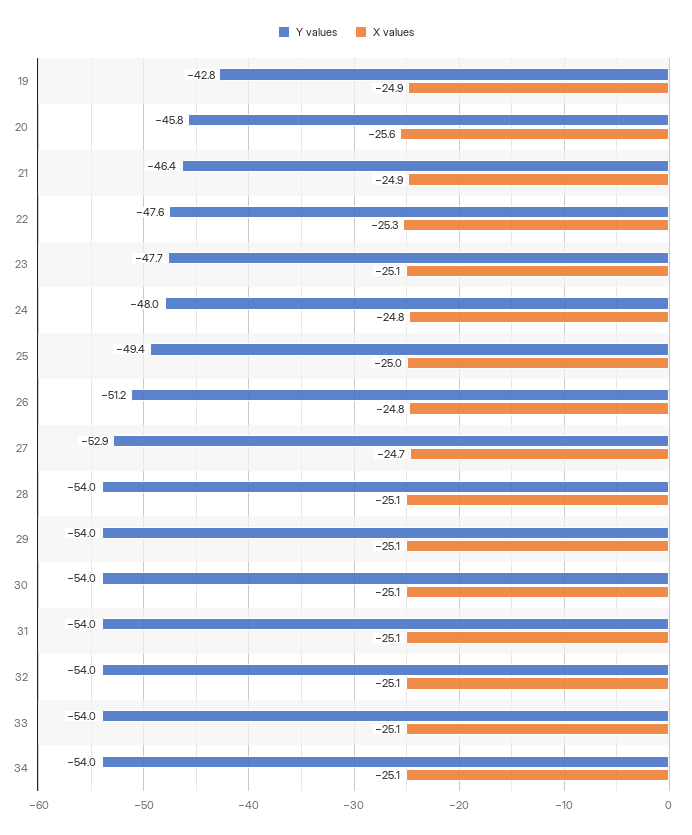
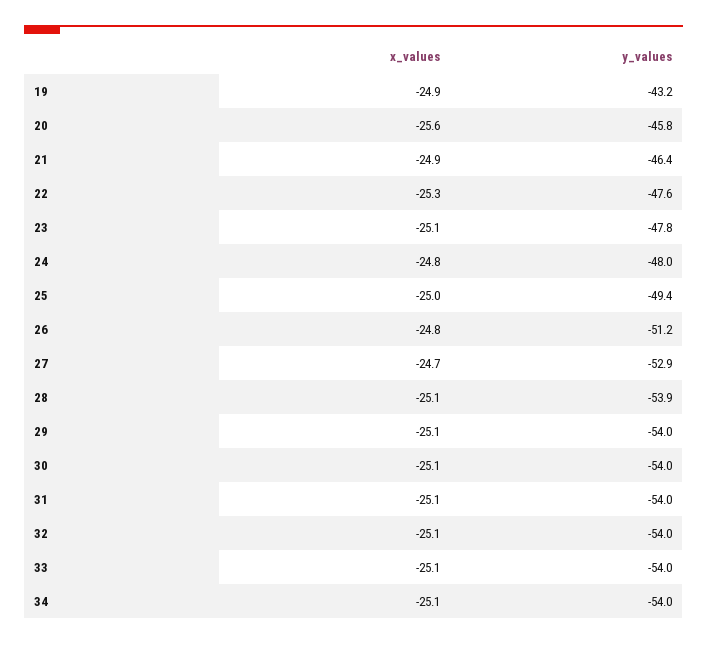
  {
    "Y values": {
-     "19": -42.8,
+     "19": -43.2,
      "20": -45.8,
      "21": -46.4,
      "22": -47.6,
-     "23": -47.7,
+     "23": -47.8,
      "24": -48,
      "25": -49.4,
      "26": -51.2,
      "27": -52.9,
-     "28": -54,
+     "28": -53.9,
      "29": -54,
      "30": -54,
      "31": -54,
      "32": -54,
      "33": -54,
      "34": -54
    },
    "X values": {
      "19": -24.9,
      "20": -25.6,
      "21": -24.9,
      "22": -25.3,
      "23": -25.1,
      "24": -24.8,
      "25": -25,
      "26": -24.8,
      "27": -24.7,
      "28": -25.1,
      "29": -25.1,
      "30": -25.1,
      "31": -25.1,
      "32": -25.1,
      "33": -25.1,
      "34": -25.1
    }
  }

